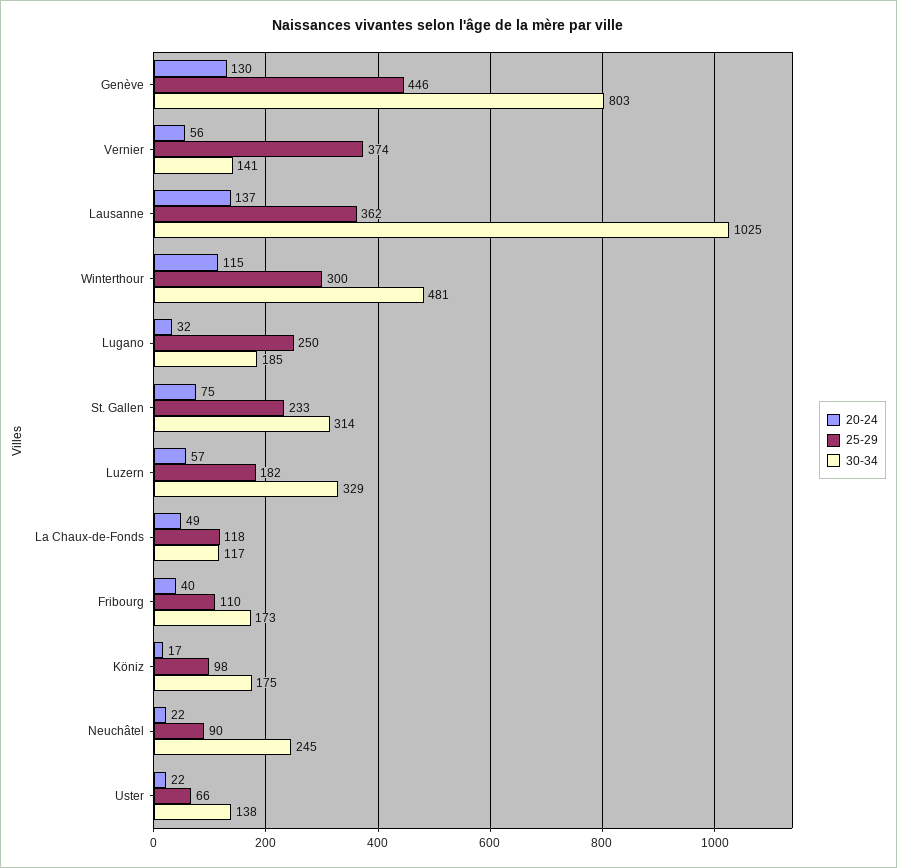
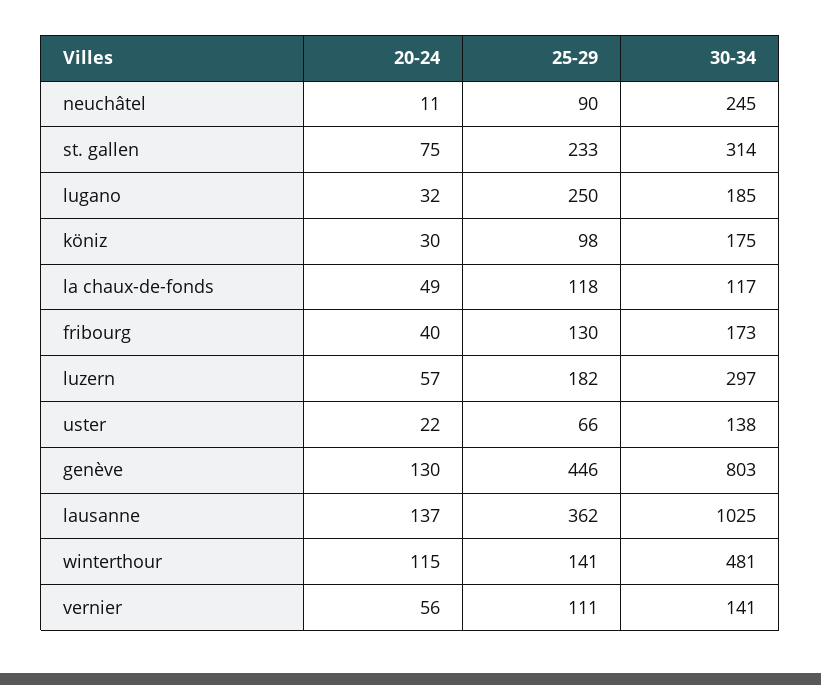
  {
    "20-24": {
      "Genève": 130,
      "Vernier": 56,
      "Lausanne": 137,
      "Winterthour": 115,
      "Lugano": 32,
      "St. Gallen": 75,
      "Luzern": 57,
      "La Chaux-de-Fonds": 49,
      "Fribourg": 40,
-     "Köniz": 17,
+     "Köniz": 30,
-     "Neuchâtel": 22,
+     "Neuchâtel": 11,
      "Uster": 22
    },
    "25-29": {
      "Genève": 446,
-     "Vernier": 374,
+     "Vernier": 111,
      "Lausanne": 362,
-     "Winterthour": 300,
+     "Winterthour": 141,
      "Lugano": 250,
      "St. Gallen": 233,
      "Luzern": 182,
      "La Chaux-de-Fonds": 118,
-     "Fribourg": 110,
+     "Fribourg": 130,
      "Köniz": 98,
      "Neuchâtel": 90,
      "Uster": 66
    },
    "30-34": {
      "Genève": 803,
      "Vernier": 141,
      "Lausanne": 1025,
      "Winterthour": 481,
      "Lugano": 185,
      "St. Gallen": 314,
-     "Luzern": 329,
+     "Luzern": 297,
      "La Chaux-de-Fonds": 117,
      "Fribourg": 173,
      "Köniz": 175,
      "Neuchâtel": 245,
      "Uster": 138
    }
  }

